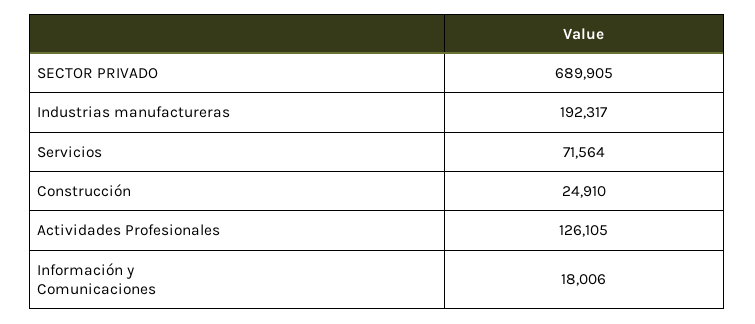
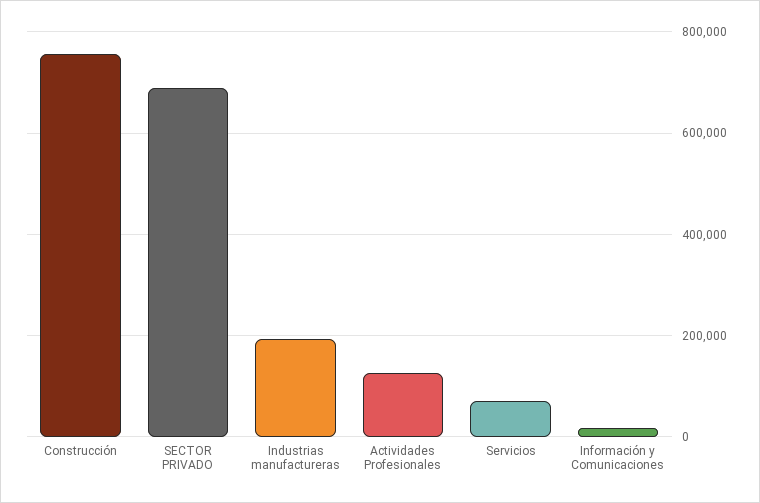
  {
    "SECTOR PRIVADO": 689905,
    "Industrias manufactureras": 192317,
    "Servicios": 71564,
-   "Construcción": 24910,
+   "Construcción": 760000,
    "Actividades Profesionales": 126105,
    "Información y Comunicaciones": 18006
  }

